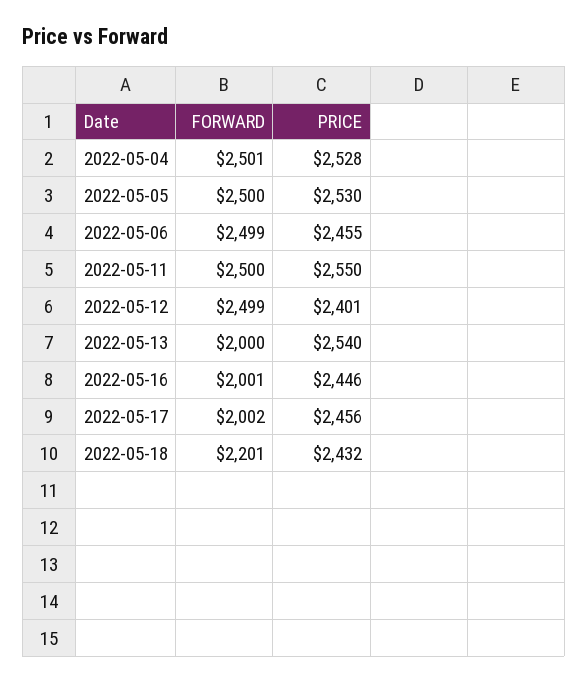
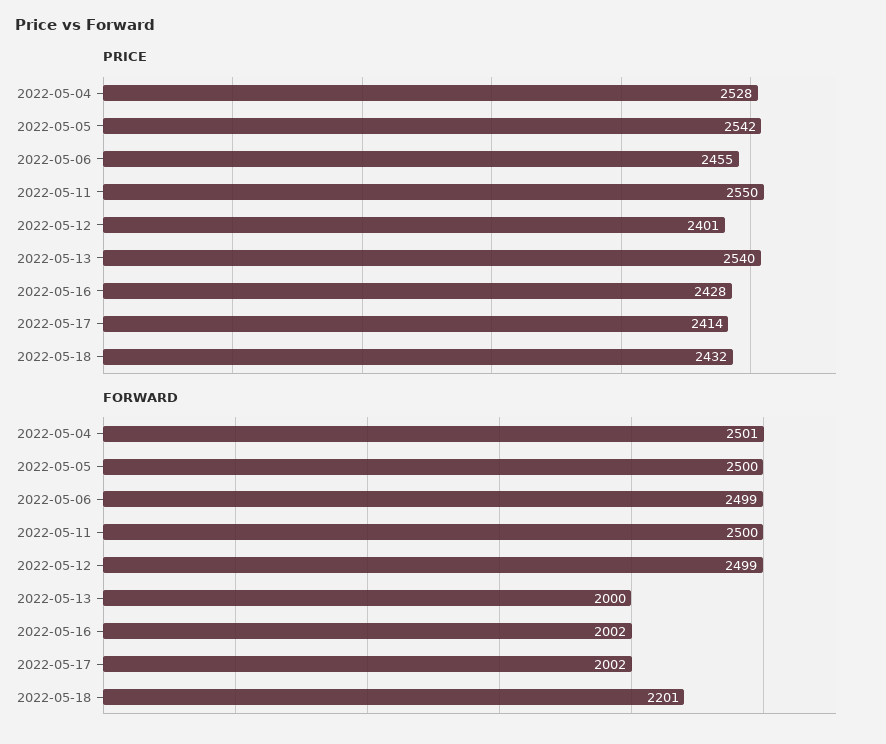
  {
    "FORWARD": {
      "2022-05-04": 2501,
      "2022-05-05": 2500,
      "2022-05-06": 2499,
      "2022-05-11": 2500,
      "2022-05-12": 2499,
      "2022-05-13": 2000,
-     "2022-05-16": 2001,
+     "2022-05-16": 2002,
      "2022-05-17": 2002,
      "2022-05-18": 2201
    },
    "PRICE": {
      "2022-05-04": 2528,
-     "2022-05-05": 2530,
+     "2022-05-05": 2542,
      "2022-05-06": 2455,
      "2022-05-11": 2550,
      "2022-05-12": 2401,
      "2022-05-13": 2540,
-     "2022-05-16": 2446,
+     "2022-05-16": 2428,
-     "2022-05-17": 2456,
+     "2022-05-17": 2414,
      "2022-05-18": 2432
    }
  }

